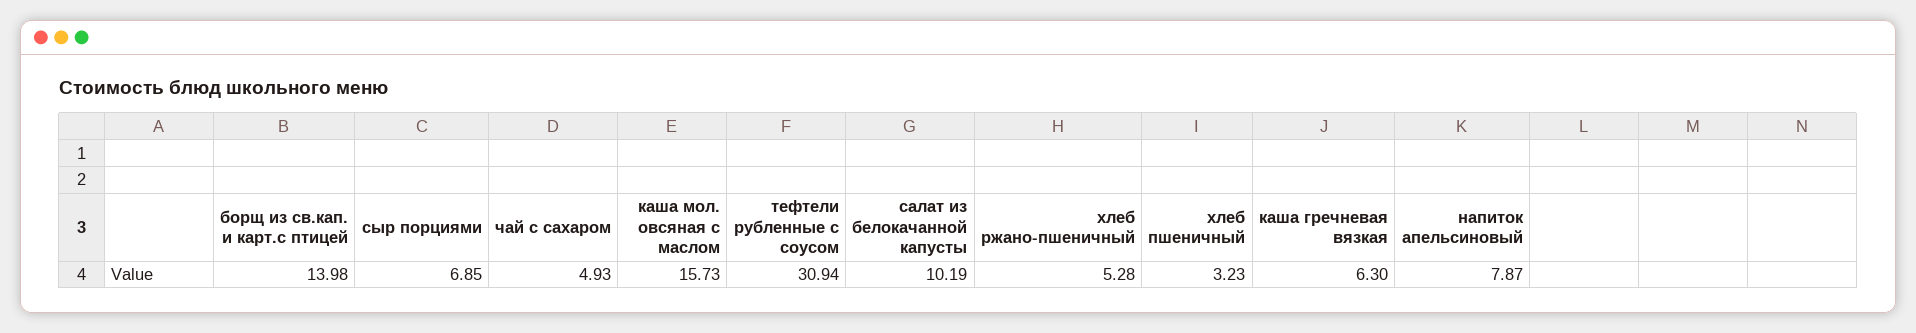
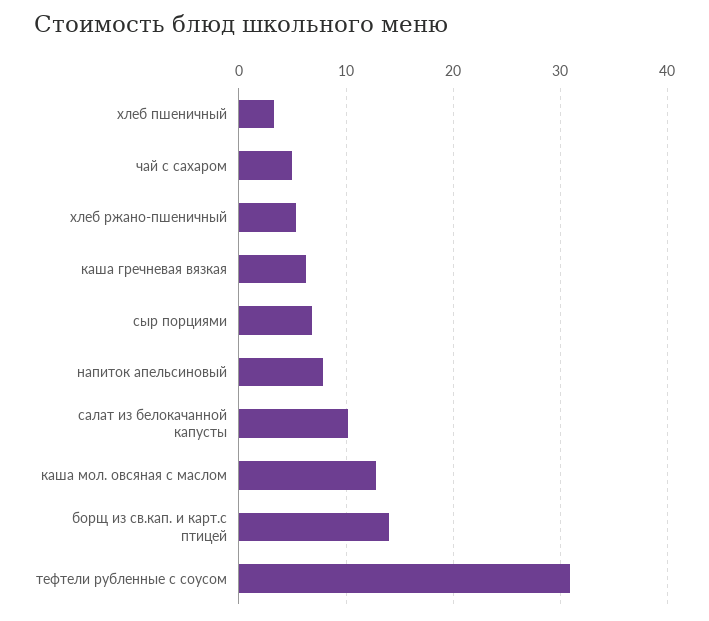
  {
    "борщ из св.кап. и карт.с птицей": 13.98,
    "сыр порциями": 6.85,
    "чай с сахаром": 4.93,
-   "каша мол. овсяная с маслом": 15.73,
+   "каша мол. овсяная с маслом": 13,
    "тефтели рубленные с соусом": 30.94,
    "салат из белокачанной капусты": 10.19,
    "хлеб ржано-пшеничный": 5.28,
    "хлеб пшеничный": 3.23,
    "каша гречневая вязкая": 6.3,
    "напиток апельсиновый": 7.87
  }

